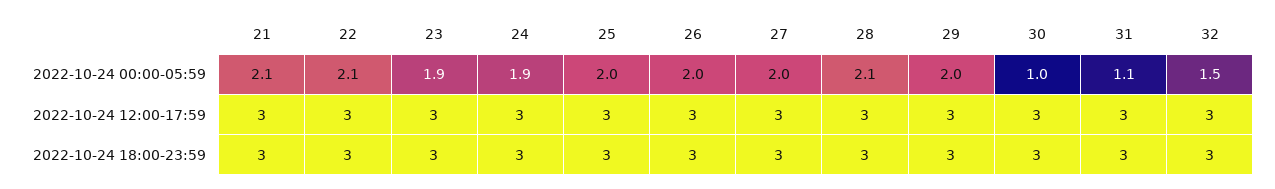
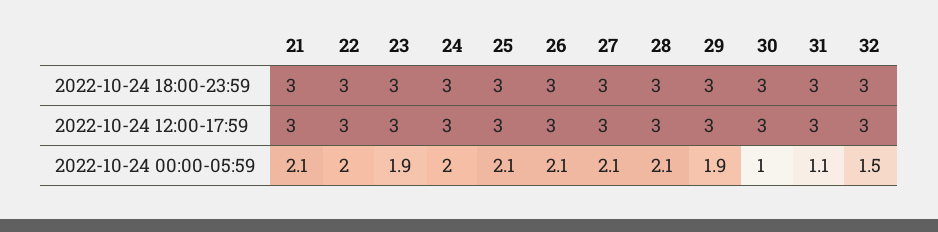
  {
    "21": {
      "2022-10-24 00:00-05:59": 2.1,
      "2022-10-24 12:00-17:59": 3,
      "2022-10-24 18:00-23:59": 3
    },
    "22": {
-     "2022-10-24 00:00-05:59": 2.1,
+     "2022-10-24 00:00-05:59": 2,
      "2022-10-24 12:00-17:59": 3,
      "2022-10-24 18:00-23:59": 3
    },
    "23": {
      "2022-10-24 00:00-05:59": 1.9,
      "2022-10-24 12:00-17:59": 3,
      "2022-10-24 18:00-23:59": 3
    },
    "24": {
-     "2022-10-24 00:00-05:59": 1.9,
+     "2022-10-24 00:00-05:59": 2,
      "2022-10-24 12:00-17:59": 3,
      "2022-10-24 18:00-23:59": 3
    },
    "25": {
-     "2022-10-24 00:00-05:59": 2,
+     "2022-10-24 00:00-05:59": 2.1,
      "2022-10-24 12:00-17:59": 3,
      "2022-10-24 18:00-23:59": 3
    },
    "26": {
-     "2022-10-24 00:00-05:59": 2,
+     "2022-10-24 00:00-05:59": 2.1,
      "2022-10-24 12:00-17:59": 3,
      "2022-10-24 18:00-23:59": 3
    },
    "27": {
-     "2022-10-24 00:00-05:59": 2,
+     "2022-10-24 00:00-05:59": 2.1,
      "2022-10-24 12:00-17:59": 3,
      "2022-10-24 18:00-23:59": 3
    },
    "28": {
      "2022-10-24 00:00-05:59": 2.1,
      "2022-10-24 12:00-17:59": 3,
      "2022-10-24 18:00-23:59": 3
    },
    "29": {
-     "2022-10-24 00:00-05:59": 2,
+     "2022-10-24 00:00-05:59": 1.9,
      "2022-10-24 12:00-17:59": 3,
      "2022-10-24 18:00-23:59": 3
    },
    "30": {
      "2022-10-24 00:00-05:59": 1,
      "2022-10-24 12:00-17:59": 3,
      "2022-10-24 18:00-23:59": 3
    },
    "31": {
      "2022-10-24 00:00-05:59": 1.1,
      "2022-10-24 12:00-17:59": 3,
      "2022-10-24 18:00-23:59": 3
    },
    "32": {
      "2022-10-24 00:00-05:59": 1.5,
      "2022-10-24 12:00-17:59": 3,
      "2022-10-24 18:00-23:59": 3
    }
  }

